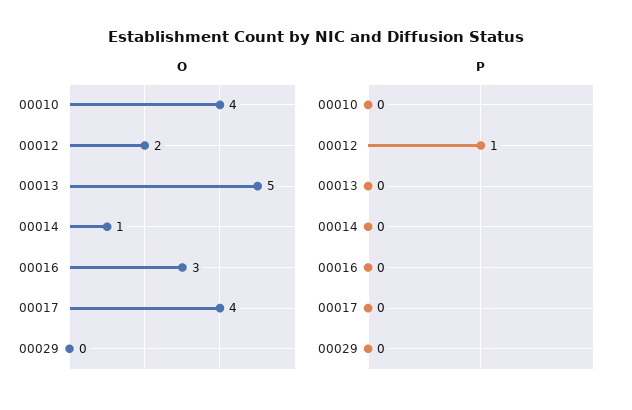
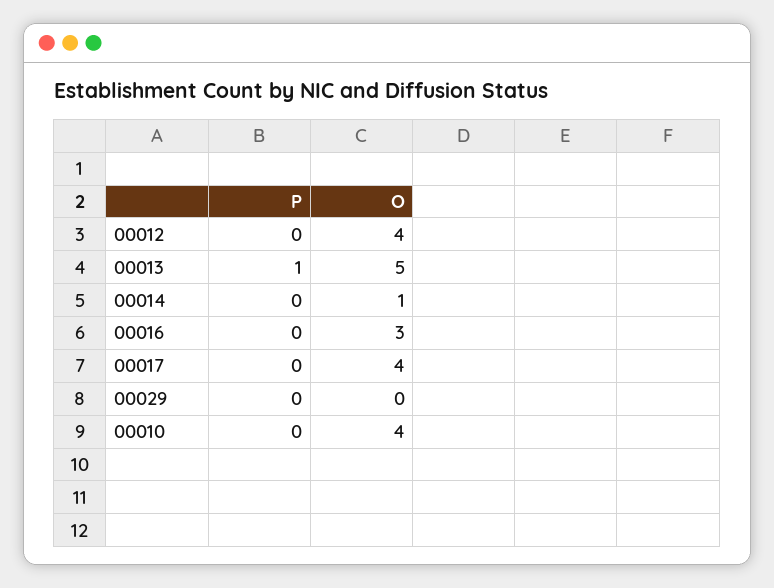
  {
    "O": {
      "00010": 4,
-     "00012": 2,
+     "00012": 4,
      "00013": 5,
      "00014": 1,
      "00016": 3,
      "00017": 4,
      "00029": 0
    },
    "P": {
      "00010": 0,
-     "00012": 1,
+     "00012": 0,
-     "00013": 0,
+     "00013": 1,
      "00014": 0,
      "00016": 0,
      "00017": 0,
      "00029": 0
    }
  }

